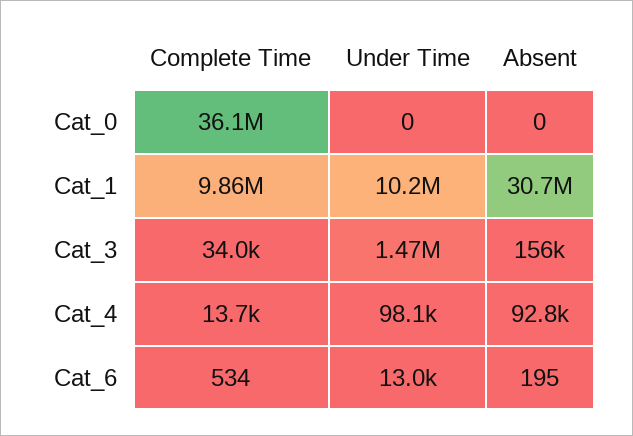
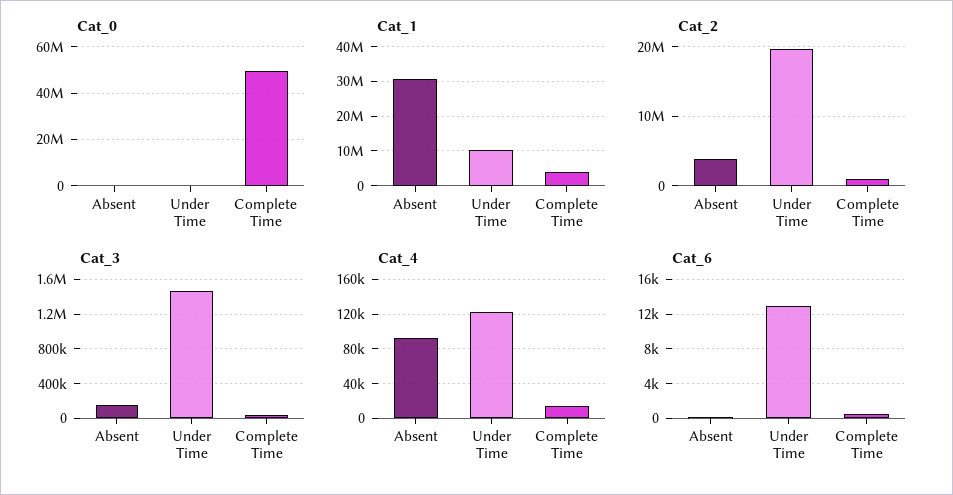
  {
    "Cat_0": {
-     "Complete Time": 36100000,
+     "Complete Time": 50000000,
      "Under Time": 0,
      "Absent": 0
    },
    "Cat_1": {
-     "Complete Time": 9860000,
+     "Complete Time": 4000000,
      "Under Time": 10200000,
      "Absent": 30700000
    },
    "Cat_3": {
      "Complete Time": 34000,
      "Under Time": 1470000,
      "Absent": 156000
    },
    "Cat_4": {
      "Complete Time": 13700,
-     "Under Time": 98100,
+     "Under Time": 120000,
      "Absent": 92800
    },
    "Cat_6": {
      "Complete Time": 534,
      "Under Time": 13000,
      "Absent": 195
-   }
+   },
+   "Cat_2": {
+     "Absent": 4000000,
+     "Under Time": 20000000,
+     "Complete Time": 1000000
+   }
  }

